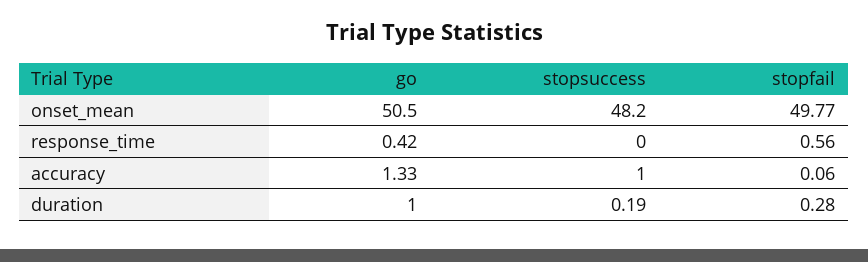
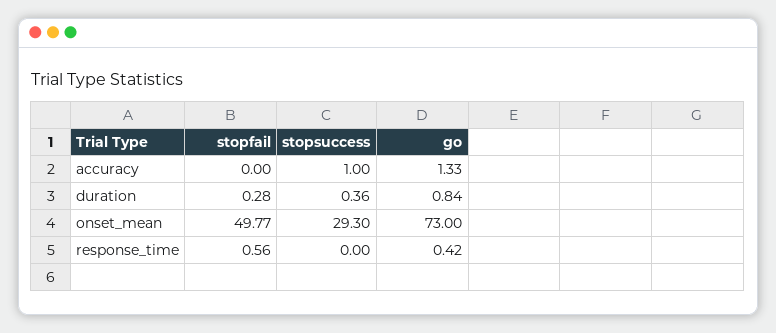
  {
    "go": {
-     "onset_mean": 50.5,
+     "onset_mean": 73,
      "response_time": 0.42,
      "accuracy": 1.33,
-     "duration": 1
+     "duration": 0.84
    },
    "stopsuccess": {
-     "onset_mean": 48.2,
+     "onset_mean": 29.3,
      "response_time": 0,
      "accuracy": 1,
-     "duration": 0.19
+     "duration": 0.36
    },
    "stopfail": {
      "onset_mean": 49.77,
      "response_time": 0.56,
-     "accuracy": 0.06,
+     "accuracy": 0,
      "duration": 0.28
    }
  }

